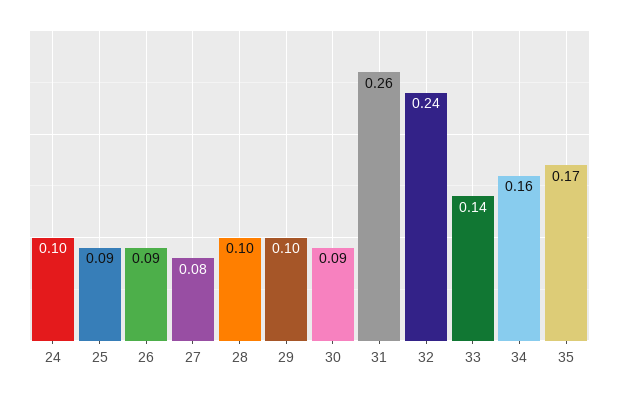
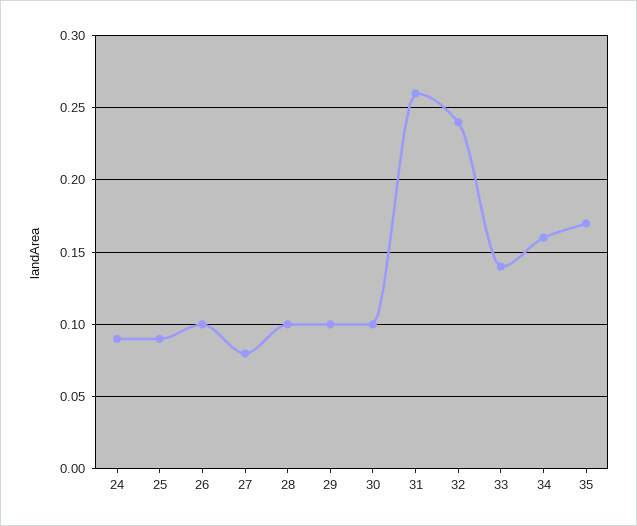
  {
-   "24": 0.1,
+   "24": 0.09,
    "25": 0.09,
-   "26": 0.09,
+   "26": 0.1,
    "27": 0.08,
    "28": 0.1,
    "29": 0.1,
-   "30": 0.09,
+   "30": 0.1,
    "31": 0.26,
    "32": 0.24,
    "33": 0.14,
    "34": 0.16,
    "35": 0.17
  }

